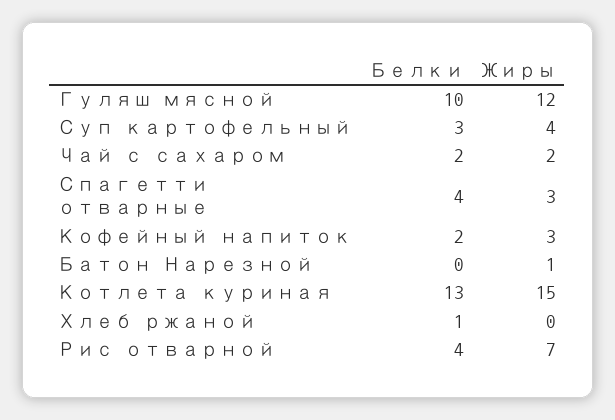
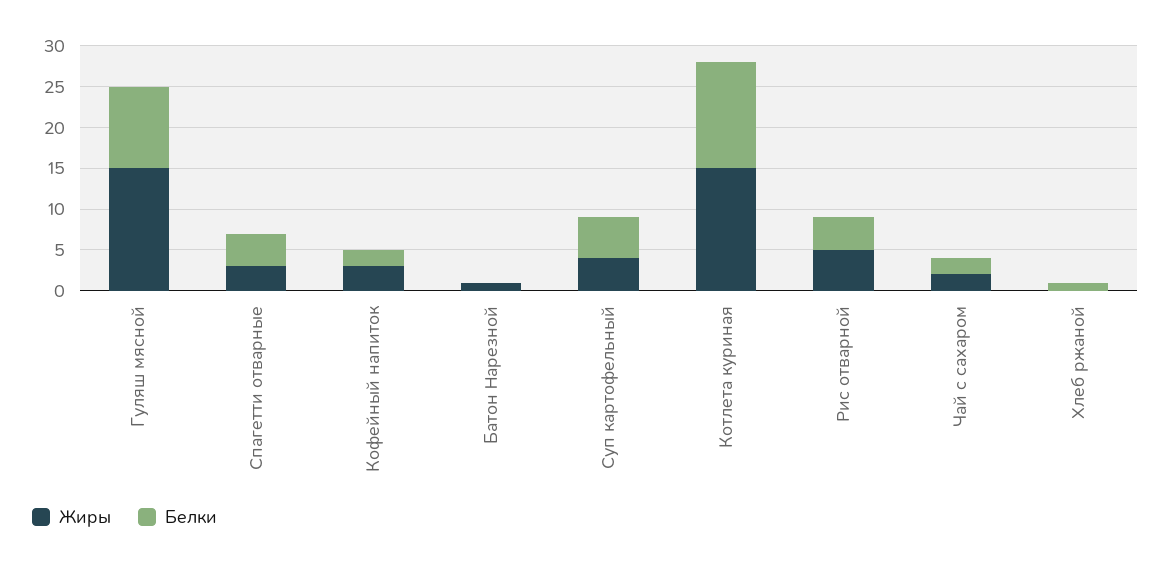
  {
    "Белки": {
      "Гуляш мясной": 10,
-     "Суп картофельный": 3,
+     "Суп картофельный": 5,
      "Чай с сахаром": 2,
      "Спагетти отварные": 4,
      "Кофейный напиток": 2,
      "Батон Нарезной": 0,
      "Котлета куриная": 13,
      "Хлеб ржаной": 1,
      "Рис отварной": 4
    },
    "Жиры": {
-     "Гуляш мясной": 12,
+     "Гуляш мясной": 15,
      "Суп картофельный": 4,
      "Чай с сахаром": 2,
      "Спагетти отварные": 3,
      "Кофейный напиток": 3,
      "Батон Нарезной": 1,
      "Котлета куриная": 15,
      "Хлеб ржаной": 0,
-     "Рис отварной": 7
+     "Рис отварной": 5
    }
  }

